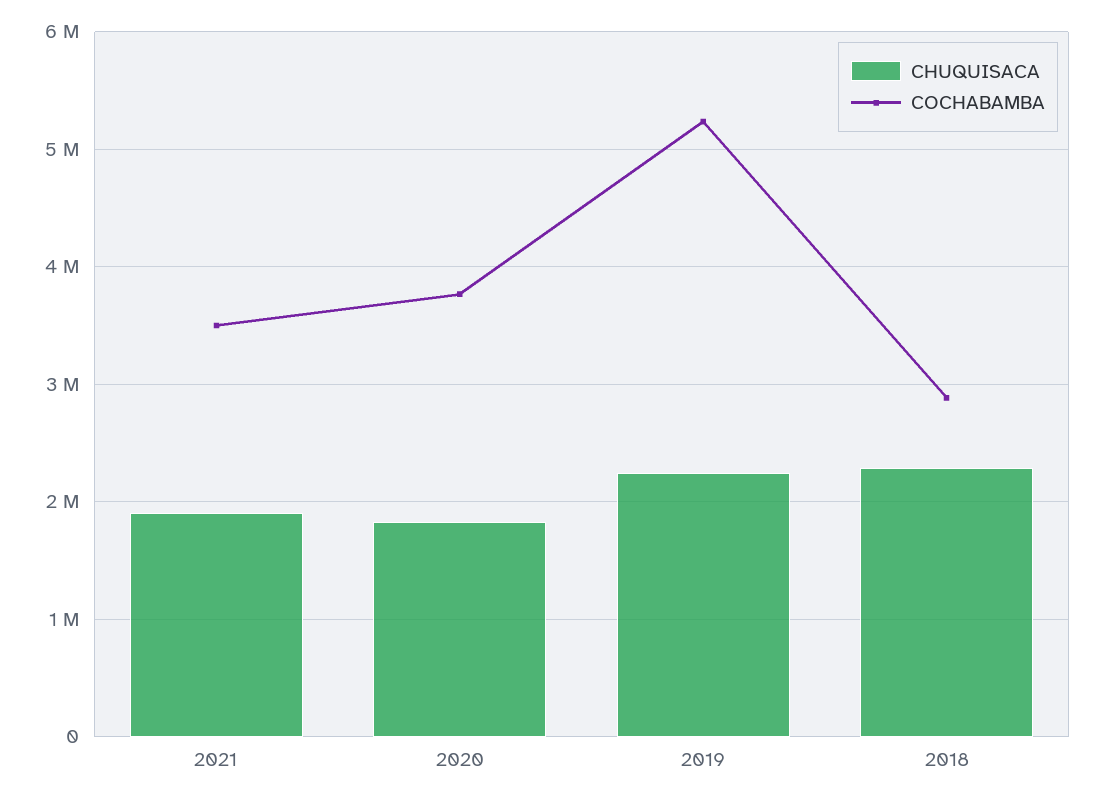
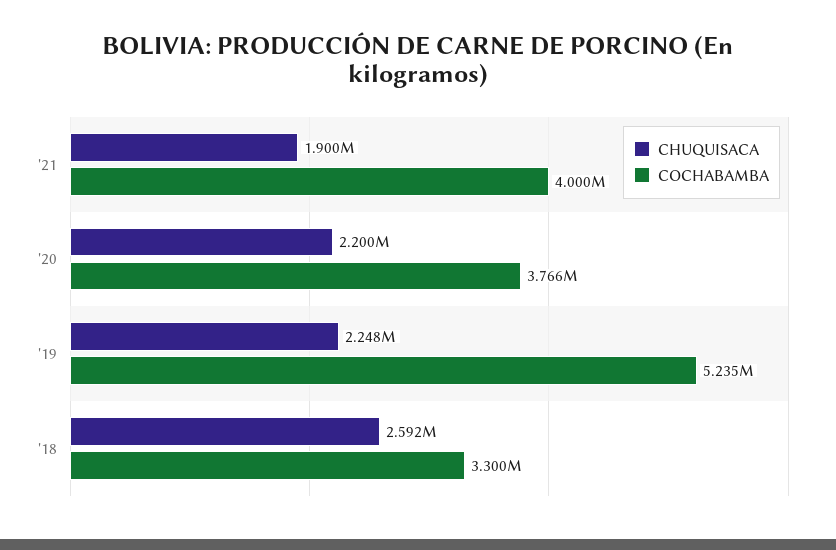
  {
    "CHUQUISACA": {
      "2021": 1900000,
-     "2020": 1800000,
+     "2020": 2200000,
      "2019": 2248000,
-     "2018": 2300000
+     "2018": 2592000
    },
    "COCHABAMBA": {
-     "2021": 3500000,
+     "2021": 4000000,
      "2020": 3766000,
      "2019": 5235000,
-     "2018": 2900000
+     "2018": 3300000
    }
  }

